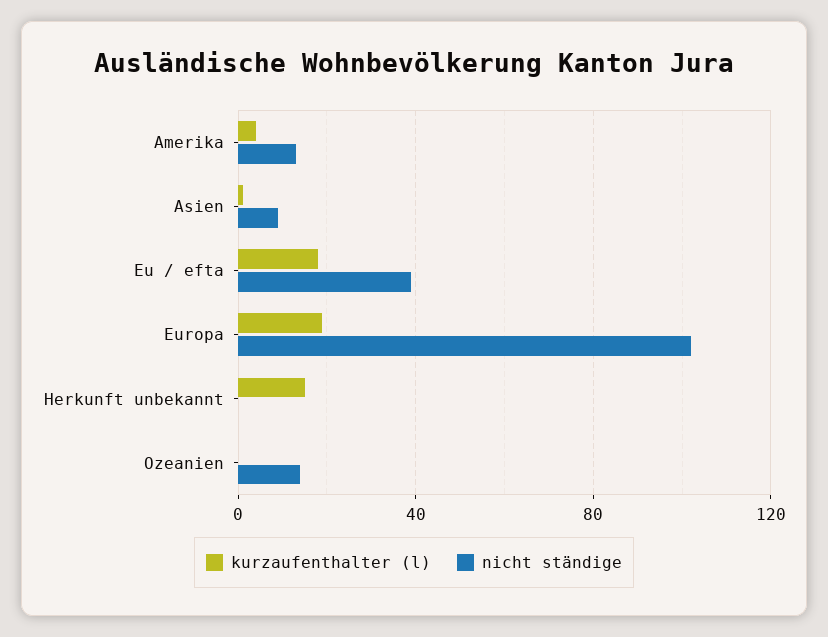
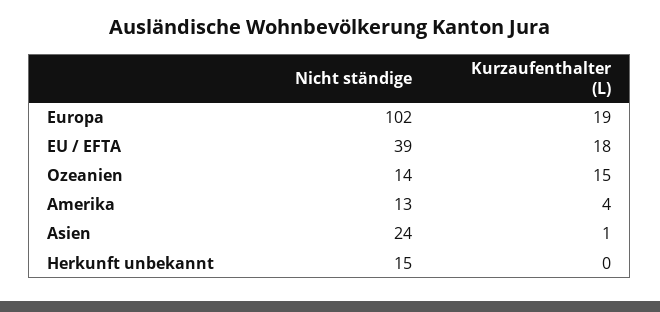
  {
    "kurzaufenthalter (l)": {
      "Amerika": 4,
      "Asien": 1,
      "Eu / efta": 18,
      "Europa": 19,
-     "Herkunft unbekannt": 15,
+     "Herkunft unbekannt": 0,
-     "Ozeanien": 0
+     "Ozeanien": 15
    },
    "nicht ständige": {
      "Amerika": 13,
-     "Asien": 10,
+     "Asien": 24,
      "Eu / efta": 39,
      "Europa": 102,
-     "Herkunft unbekannt": 0,
+     "Herkunft unbekannt": 15,
      "Ozeanien": 14
    }
  }

